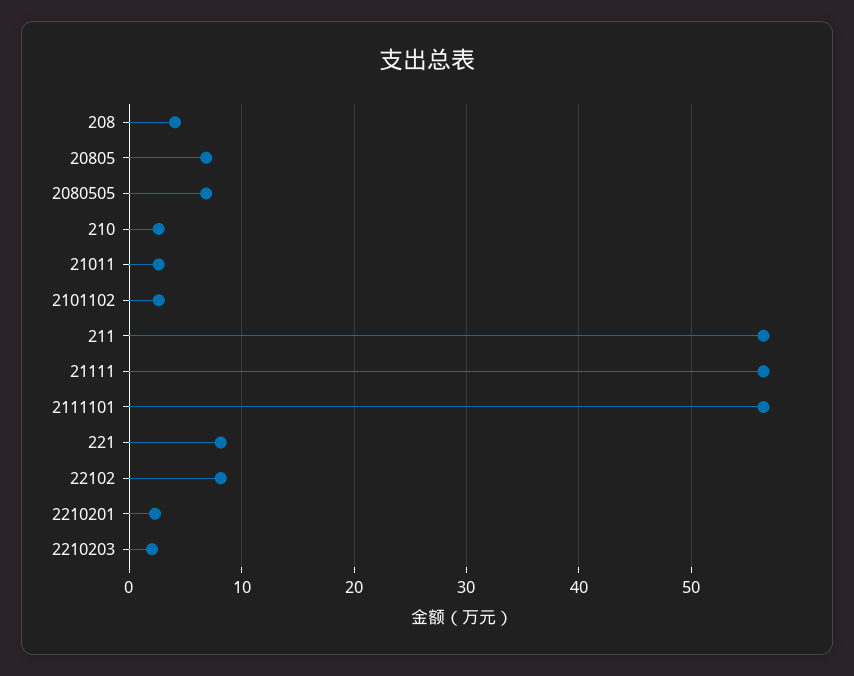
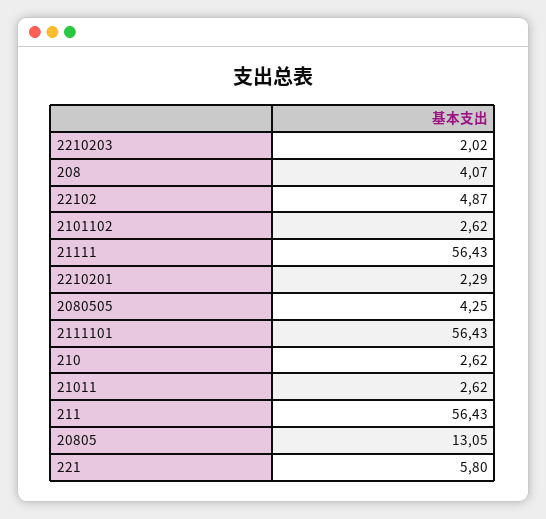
  {
    "208": 4.07,
-   "20805": 7,
+   "20805": 13.05,
-   "2080505": 7,
+   "2080505": 4.25,
    "210": 2.62,
    "21011": 2.62,
    "2101102": 2.62,
    "211": 56.43,
    "21111": 56.43,
    "2111101": 56.43,
-   "221": 8,
+   "221": 5.8,
-   "22102": 8,
+   "22102": 4.87,
    "2210201": 2.29,
    "2210203": 2.02
  }

